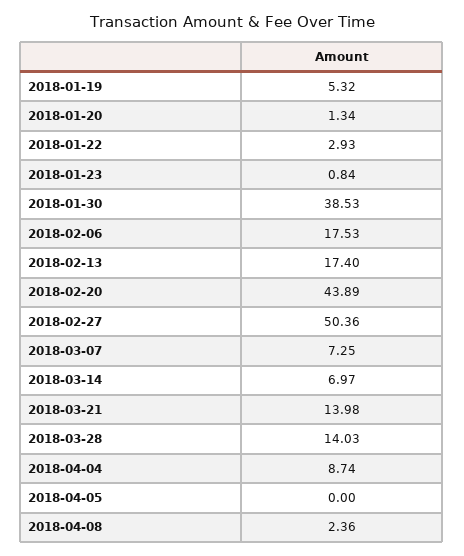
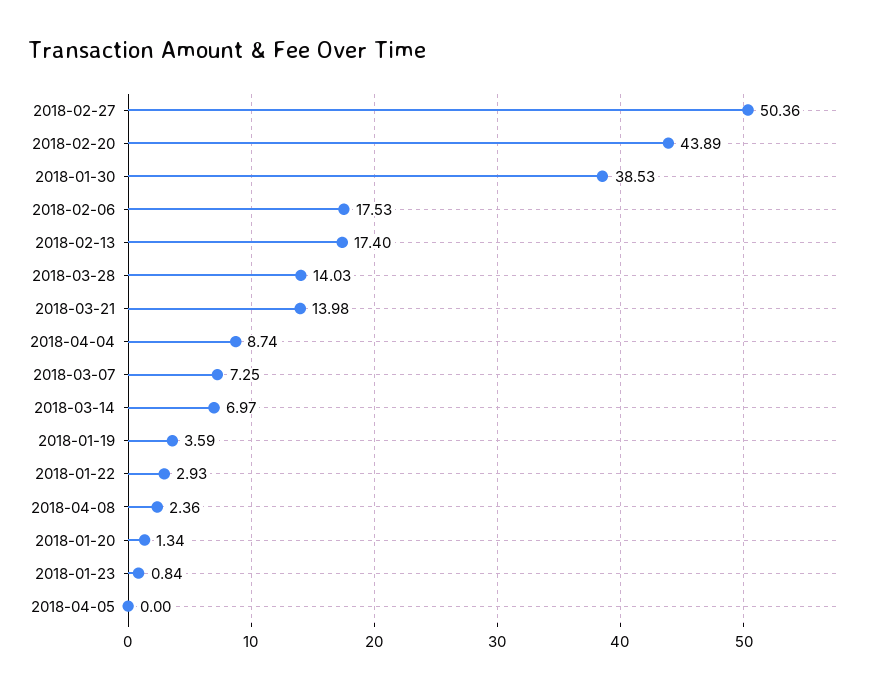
  {
-   "2018-01-19": 5.32,
+   "2018-01-19": 3.59,
    "2018-01-20": 1.34,
    "2018-01-22": 2.93,
    "2018-01-23": 0.84,
    "2018-01-30": 38.53,
    "2018-02-06": 17.53,
    "2018-02-13": 17.4,
    "2018-02-20": 43.89,
    "2018-02-27": 50.36,
    "2018-03-07": 7.25,
    "2018-03-14": 6.97,
    "2018-03-21": 13.98,
    "2018-03-28": 14.03,
    "2018-04-04": 8.74,
    "2018-04-05": 0,
    "2018-04-08": 2.36
  }

